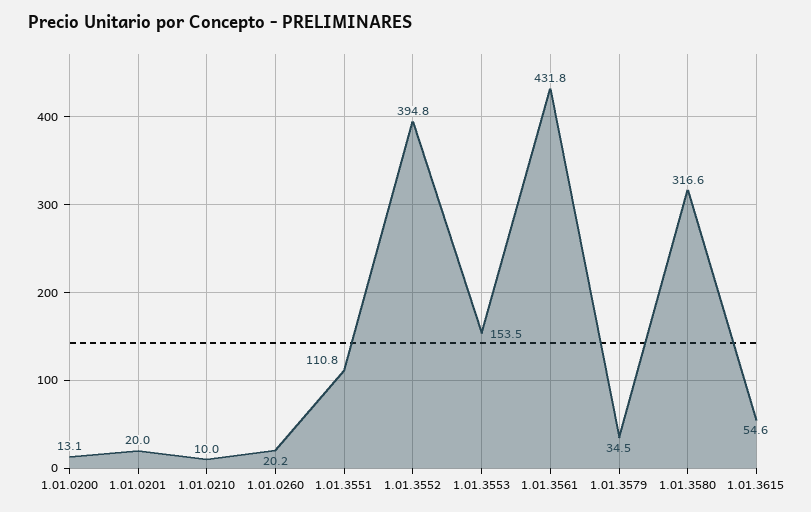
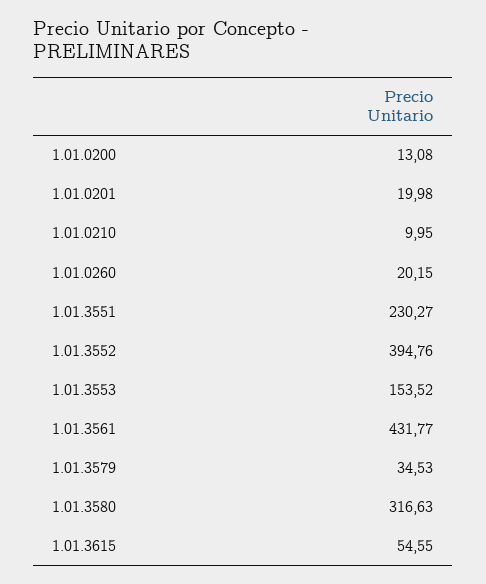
  {
    "1.01.0200": 13.08,
    "1.01.0201": 19.98,
    "1.01.0210": 9.95,
    "1.01.0260": 20.15,
-   "1.01.3551": 110.8,
+   "1.01.3551": 230.27,
    "1.01.3552": 394.76,
    "1.01.3553": 153.52,
    "1.01.3561": 431.77,
    "1.01.3579": 34.53,
    "1.01.3580": 316.63,
    "1.01.3615": 54.55
  }

